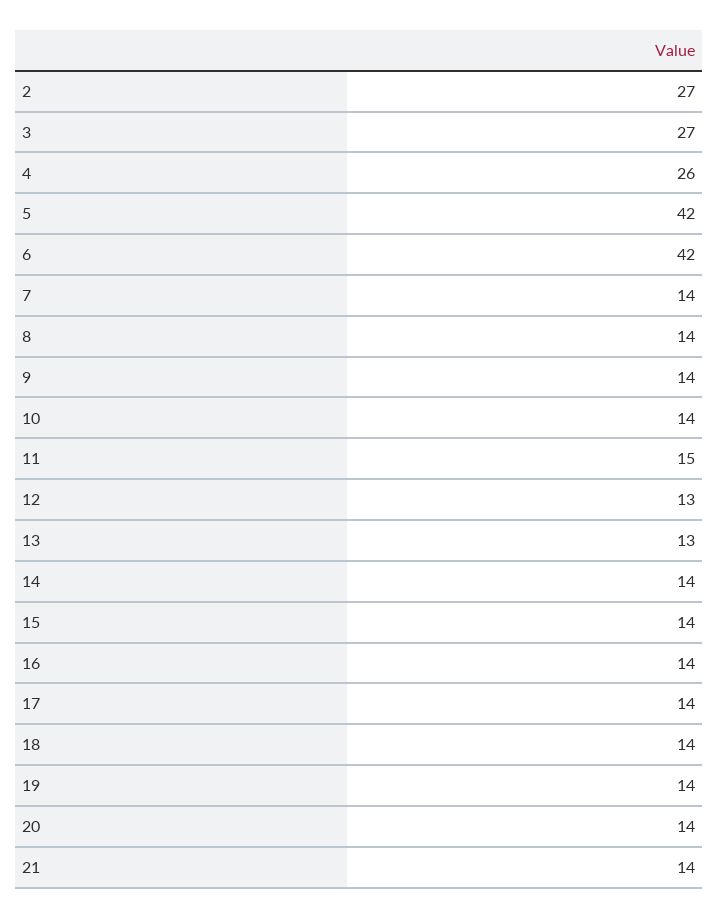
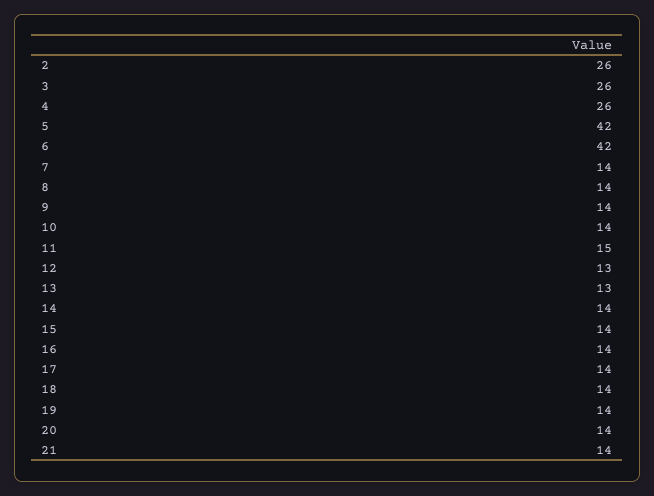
  {
-   "2": 27,
+   "2": 26,
-   "3": 27,
+   "3": 26,
    "4": 26,
    "5": 42,
    "6": 42,
    "7": 14,
    "8": 14,
    "9": 14,
    "10": 14,
    "11": 15,
    "12": 13,
    "13": 13,
    "14": 14,
    "15": 14,
    "16": 14,
    "17": 14,
    "18": 14,
    "19": 14,
    "20": 14,
    "21": 14
  }

